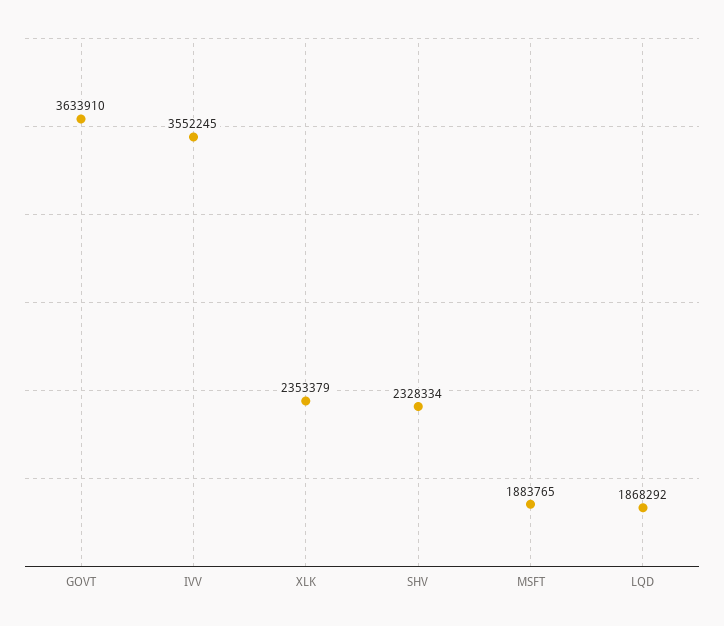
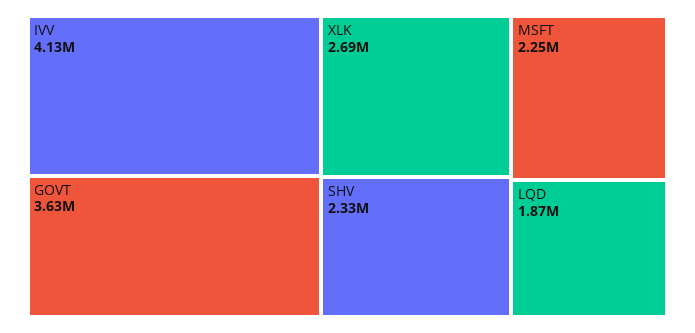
  {
    "GOVT": 3633910,
-   "IVV": 3552245,
+   "IVV": 4130000,
-   "XLK": 2353379,
+   "XLK": 2690000,
    "SHV": 2328334,
-   "MSFT": 1883765,
+   "MSFT": 2250000,
    "LQD": 1868292
  }

